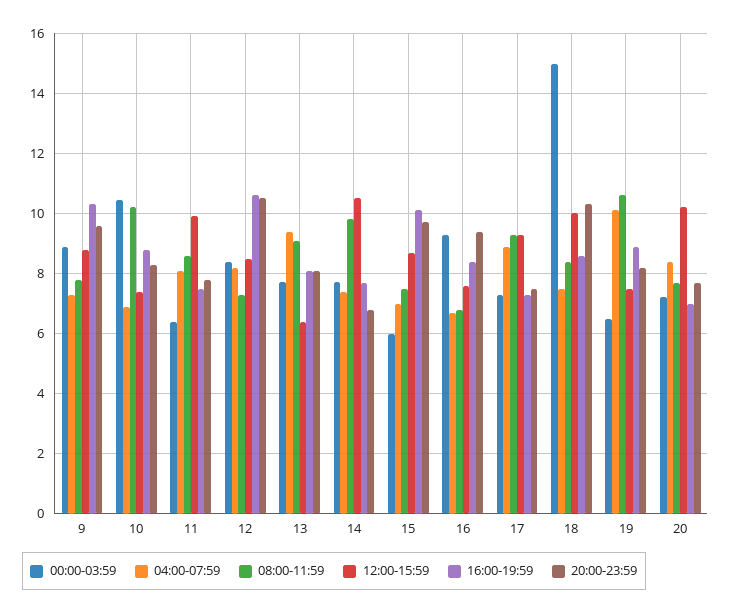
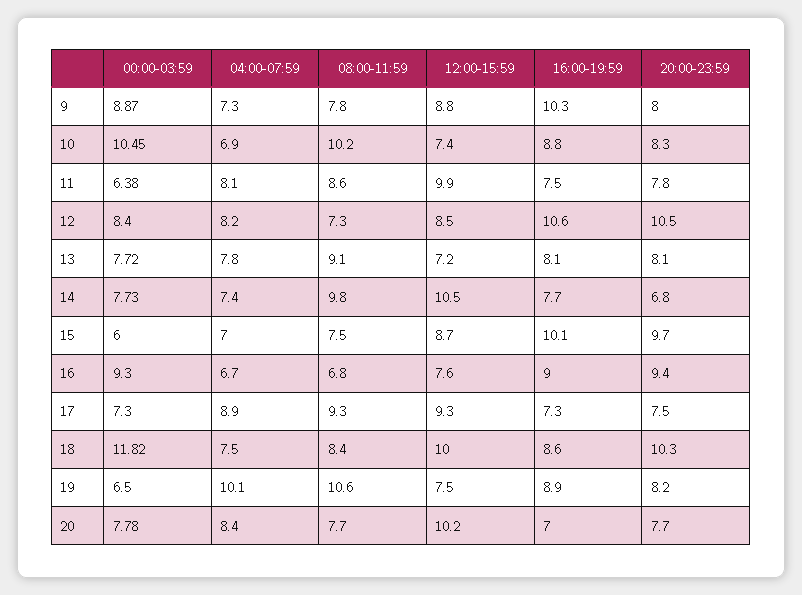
  {
    "00:00-03:59": {
      "9": 8.87,
      "10": 10.45,
      "11": 6.38,
      "12": 8.4,
      "13": 7.72,
      "14": 7.73,
      "15": 6,
      "16": 9.3,
      "17": 7.3,
-     "18": 15,
+     "18": 11.82,
      "19": 6.5,
-     "20": 7.2
+     "20": 7.78
    },
    "04:00-07:59": {
      "9": 7.3,
      "10": 6.9,
      "11": 8.1,
      "12": 8.2,
-     "13": 9.4,
+     "13": 7.8,
      "14": 7.4,
      "15": 7,
      "16": 6.7,
      "17": 8.9,
      "18": 7.5,
      "19": 10.1,
      "20": 8.4
    },
    "08:00-11:59": {
      "9": 7.8,
      "10": 10.2,
      "11": 8.6,
      "12": 7.3,
      "13": 9.1,
      "14": 9.8,
      "15": 7.5,
      "16": 6.8,
      "17": 9.3,
      "18": 8.4,
      "19": 10.6,
      "20": 7.7
    },
    "12:00-15:59": {
      "9": 8.8,
      "10": 7.4,
      "11": 9.9,
      "12": 8.5,
-     "13": 6.4,
+     "13": 7.2,
      "14": 10.5,
      "15": 8.7,
      "16": 7.6,
      "17": 9.3,
      "18": 10,
      "19": 7.5,
      "20": 10.2
    },
    "16:00-19:59": {
      "9": 10.3,
      "10": 8.8,
      "11": 7.5,
      "12": 10.6,
      "13": 8.1,
      "14": 7.7,
      "15": 10.1,
-     "16": 8.4,
+     "16": 9,
      "17": 7.3,
      "18": 8.6,
      "19": 8.9,
      "20": 7
    },
    "20:00-23:59": {
-     "9": 9.6,
+     "9": 8,
      "10": 8.3,
      "11": 7.8,
      "12": 10.5,
      "13": 8.1,
      "14": 6.8,
      "15": 9.7,
      "16": 9.4,
      "17": 7.5,
      "18": 10.3,
      "19": 8.2,
      "20": 7.7
    }
  }

